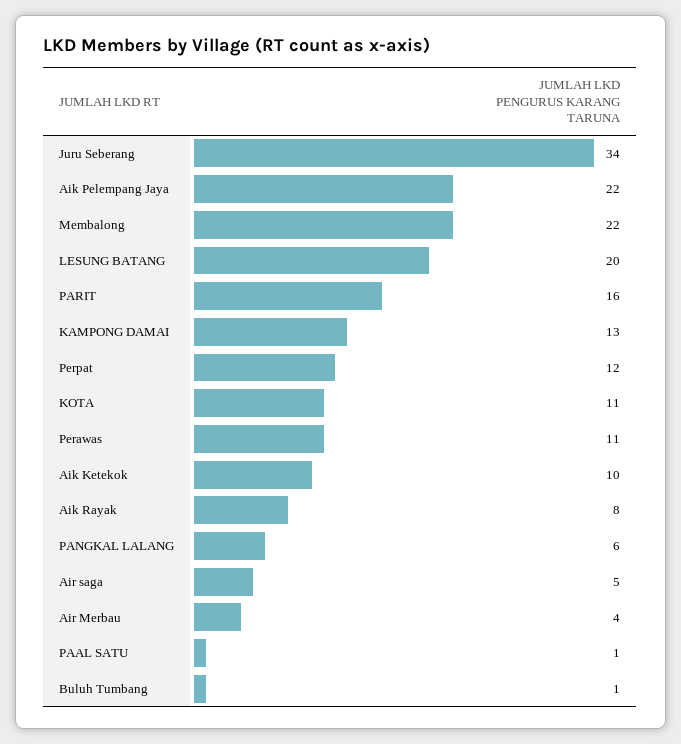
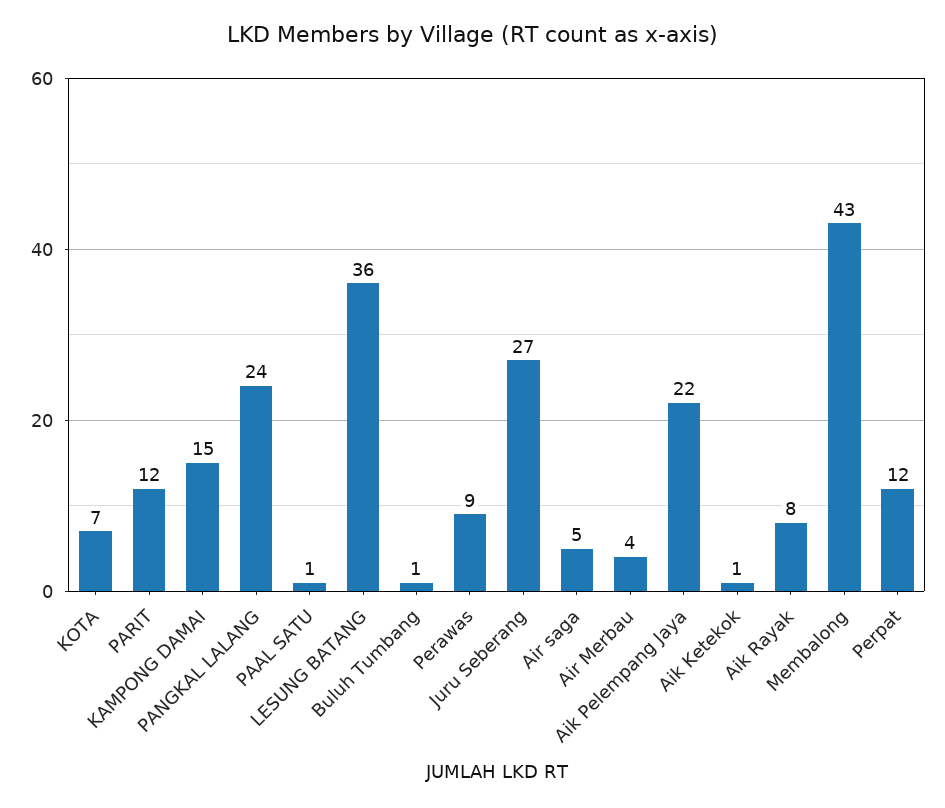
  {
-   "Juru Seberang": 34,
+   "Juru Seberang": 27,
    "Aik Pelempang Jaya": 22,
-   "Membalong": 22,
+   "Membalong": 43,
-   "LESUNG BATANG": 20,
+   "LESUNG BATANG": 36,
-   "PARIT": 16,
+   "PARIT": 12,
-   "KAMPONG DAMAI": 13,
+   "KAMPONG DAMAI": 15,
    "Perpat": 12,
-   "KOTA": 11,
+   "KOTA": 7,
-   "Perawas": 11,
+   "Perawas": 9,
-   "Aik Ketekok": 10,
+   "Aik Ketekok": 1,
    "Aik Rayak": 8,
-   "PANGKAL LALANG": 6,
+   "PANGKAL LALANG": 24,
    "Air saga": 5,
    "Air Merbau": 4,
    "PAAL SATU": 1,
    "Buluh Tumbang": 1
  }

